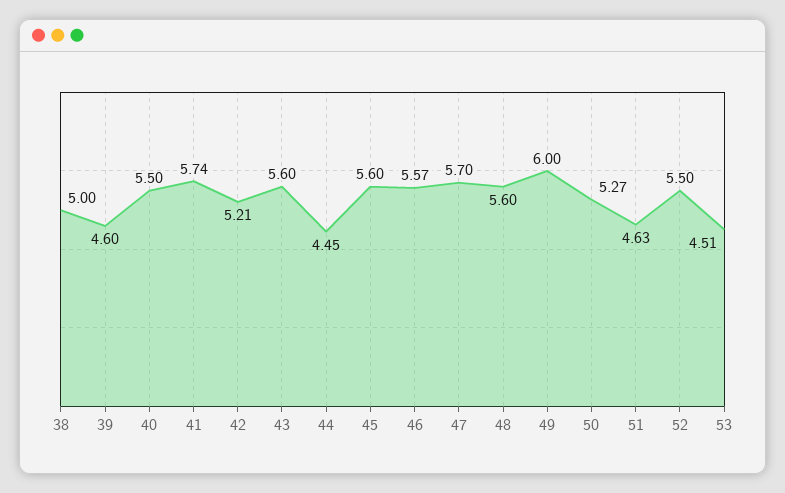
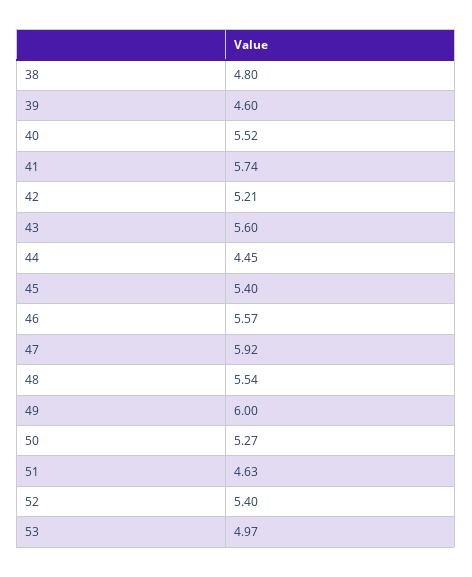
  {
-   "38": 5,
+   "38": 4.8,
    "39": 4.6,
-   "40": 5.5,
+   "40": 5.52,
    "41": 5.74,
    "42": 5.21,
    "43": 5.6,
    "44": 4.45,
-   "45": 5.6,
+   "45": 5.4,
    "46": 5.57,
-   "47": 5.7,
+   "47": 5.92,
-   "48": 5.6,
+   "48": 5.54,
    "49": 6,
    "50": 5.27,
    "51": 4.63,
-   "52": 5.5,
+   "52": 5.4,
-   "53": 4.51
+   "53": 4.97
  }

